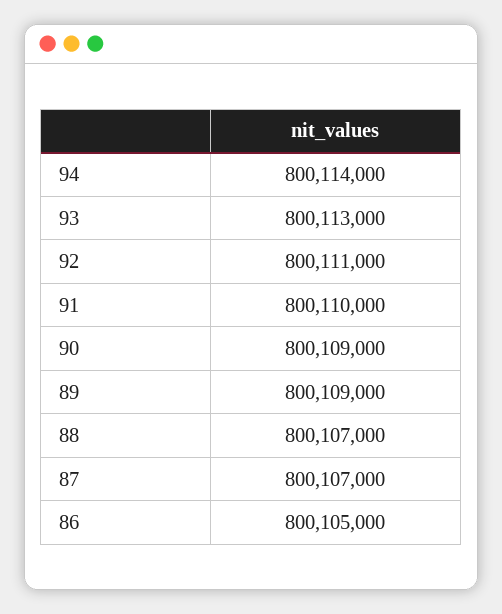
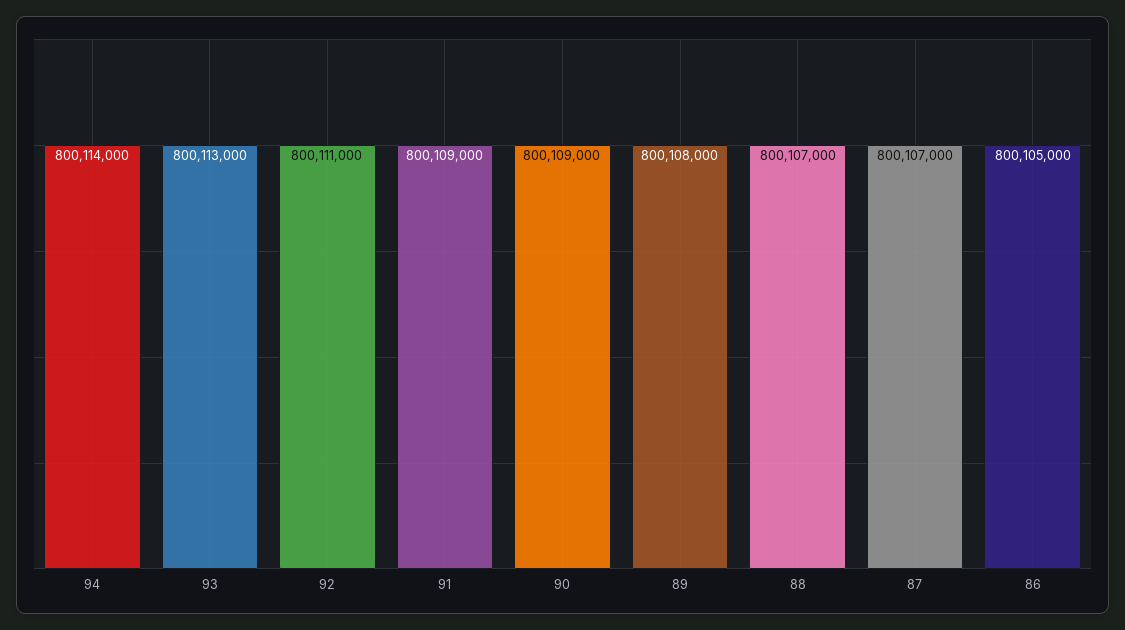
  {
    "94": 800114000,
    "93": 800113000,
    "92": 800111000,
-   "91": 800110000,
+   "91": 800109000,
    "90": 800109000,
-   "89": 800109000,
+   "89": 800108000,
    "88": 800107000,
    "87": 800107000,
    "86": 800105000
  }

